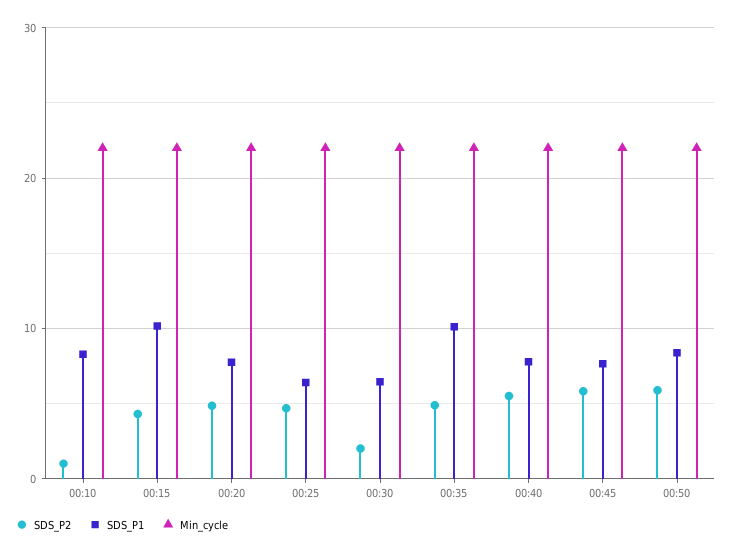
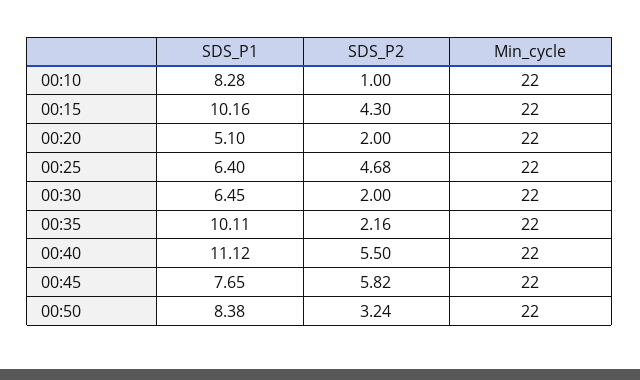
  {
    "SDS_P2": {
      "00:10": 1,
      "00:15": 4.3,
-     "00:20": 5,
+     "00:20": 2,
      "00:25": 4.68,
      "00:30": 2,
-     "00:35": 5,
+     "00:35": 2.16,
      "00:40": 5.5,
      "00:45": 5.82,
-     "00:50": 6
+     "00:50": 3.24
    },
    "SDS_P1": {
      "00:10": 8.28,
      "00:15": 10.16,
-     "00:20": 8,
+     "00:20": 5.1,
      "00:25": 6.4,
      "00:30": 6.45,
      "00:35": 10.11,
-     "00:40": 8,
+     "00:40": 11.12,
      "00:45": 7.65,
      "00:50": 8.38
    },
    "Min_cycle": {
      "00:10": 22,
      "00:15": 22,
      "00:20": 22,
      "00:25": 22,
      "00:30": 22,
      "00:35": 22,
      "00:40": 22,
      "00:45": 22,
      "00:50": 22
    }
  }

